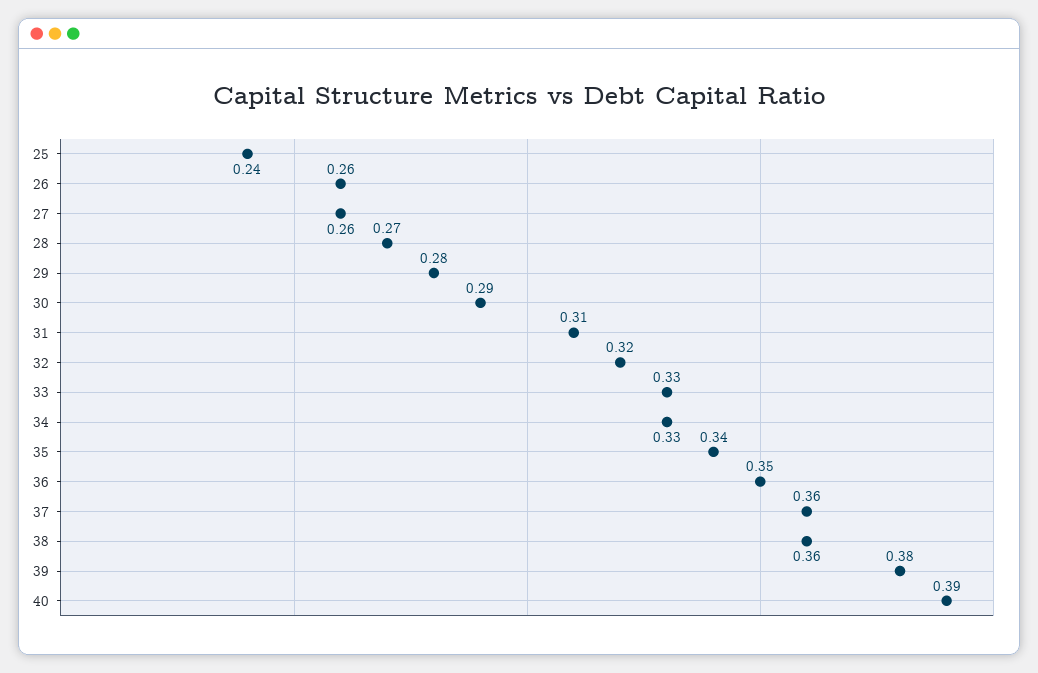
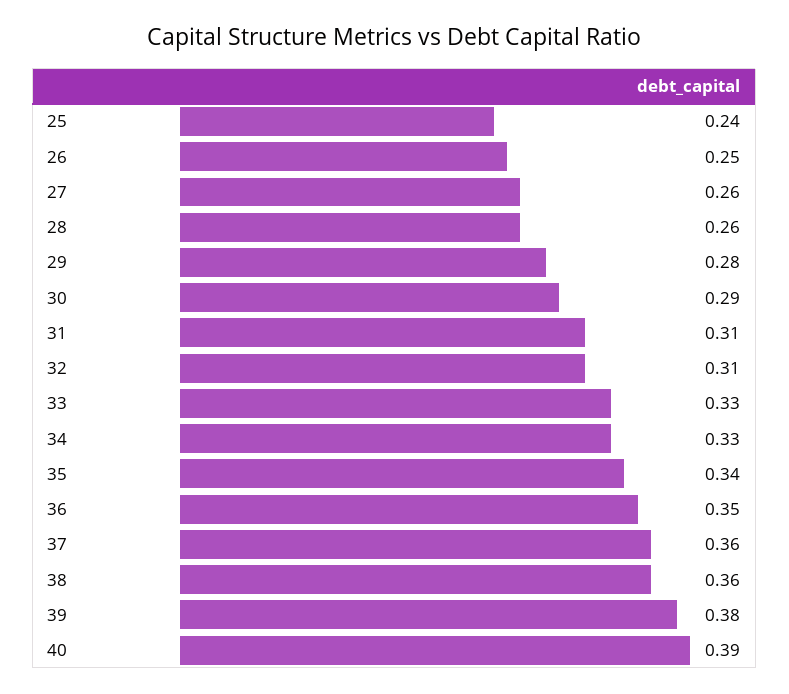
  {
    "25": 0.24,
-   "26": 0.26,
+   "26": 0.25,
    "27": 0.26,
-   "28": 0.27,
+   "28": 0.26,
    "29": 0.28,
    "30": 0.29,
    "31": 0.31,
-   "32": 0.32,
+   "32": 0.31,
    "33": 0.33,
    "34": 0.33,
    "35": 0.34,
    "36": 0.35,
    "37": 0.36,
    "38": 0.36,
    "39": 0.38,
    "40": 0.39
  }

